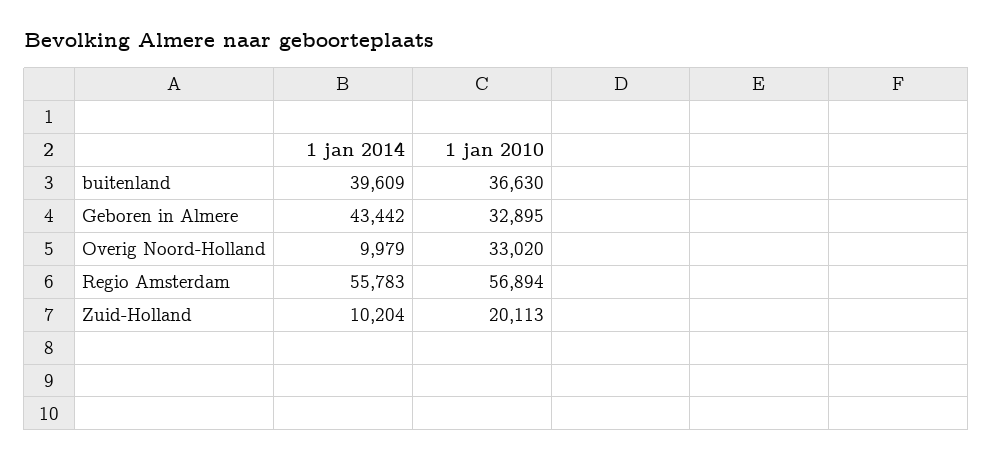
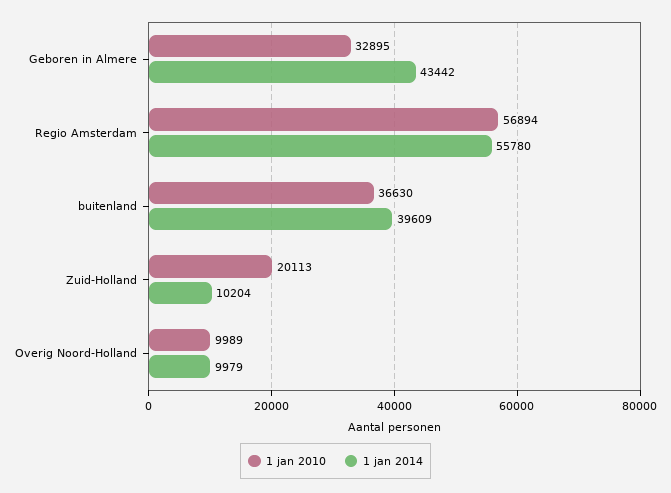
  {
    "1 jan 2014": {
      "buitenland": 39609,
      "Geboren in Almere": 43442,
      "Overig Noord-Holland": 9979,
-     "Regio Amsterdam": 55783,
+     "Regio Amsterdam": 55780,
      "Zuid-Holland": 10204
    },
    "1 jan 2010": {
      "buitenland": 36630,
      "Geboren in Almere": 32895,
-     "Overig Noord-Holland": 33020,
+     "Overig Noord-Holland": 9989,
      "Regio Amsterdam": 56894,
      "Zuid-Holland": 20113
    }
  }

